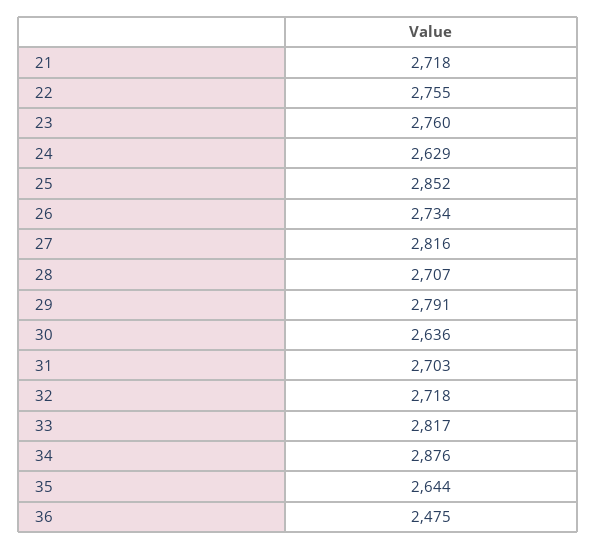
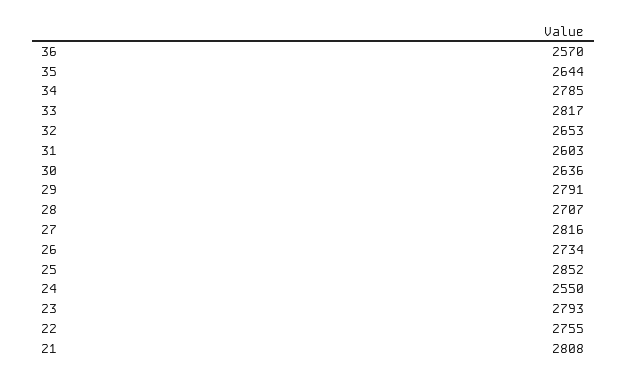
  {
-   "21": 2718,
+   "21": 2808,
    "22": 2755,
-   "23": 2760,
+   "23": 2793,
-   "24": 2629,
+   "24": 2550,
    "25": 2852,
    "26": 2734,
    "27": 2816,
    "28": 2707,
    "29": 2791,
    "30": 2636,
-   "31": 2703,
+   "31": 2603,
-   "32": 2718,
+   "32": 2653,
    "33": 2817,
-   "34": 2876,
+   "34": 2785,
    "35": 2644,
-   "36": 2475
+   "36": 2570
  }

